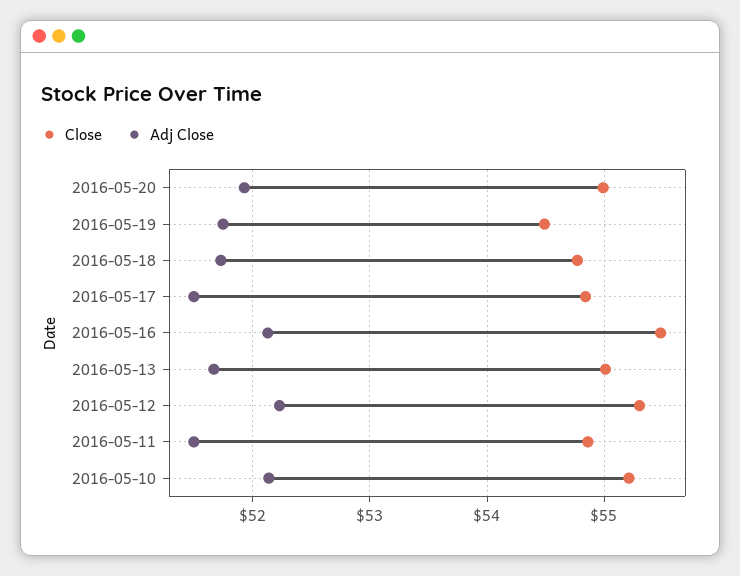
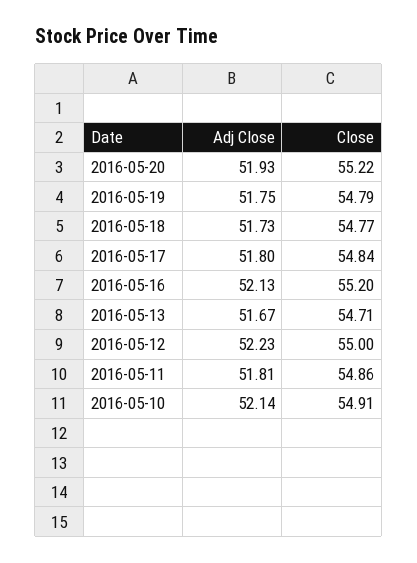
  {
    "Close": {
-     "2016-05-20": 55,
+     "2016-05-20": 55.22,
-     "2016-05-19": 54.5,
+     "2016-05-19": 54.79,
      "2016-05-18": 54.77,
      "2016-05-17": 54.84,
-     "2016-05-16": 55.5,
+     "2016-05-16": 55.2,
-     "2016-05-13": 55,
+     "2016-05-13": 54.71,
-     "2016-05-12": 55.3,
+     "2016-05-12": 55,
      "2016-05-11": 54.86,
-     "2016-05-10": 55.2
+     "2016-05-10": 54.91
    },
    "Adj Close": {
      "2016-05-20": 51.93,
      "2016-05-19": 51.75,
      "2016-05-18": 51.73,
-     "2016-05-17": 51.5,
+     "2016-05-17": 51.8,
      "2016-05-16": 52.13,
      "2016-05-13": 51.67,
      "2016-05-12": 52.23,
-     "2016-05-11": 51.5,
+     "2016-05-11": 51.81,
      "2016-05-10": 52.14
    }
  }

